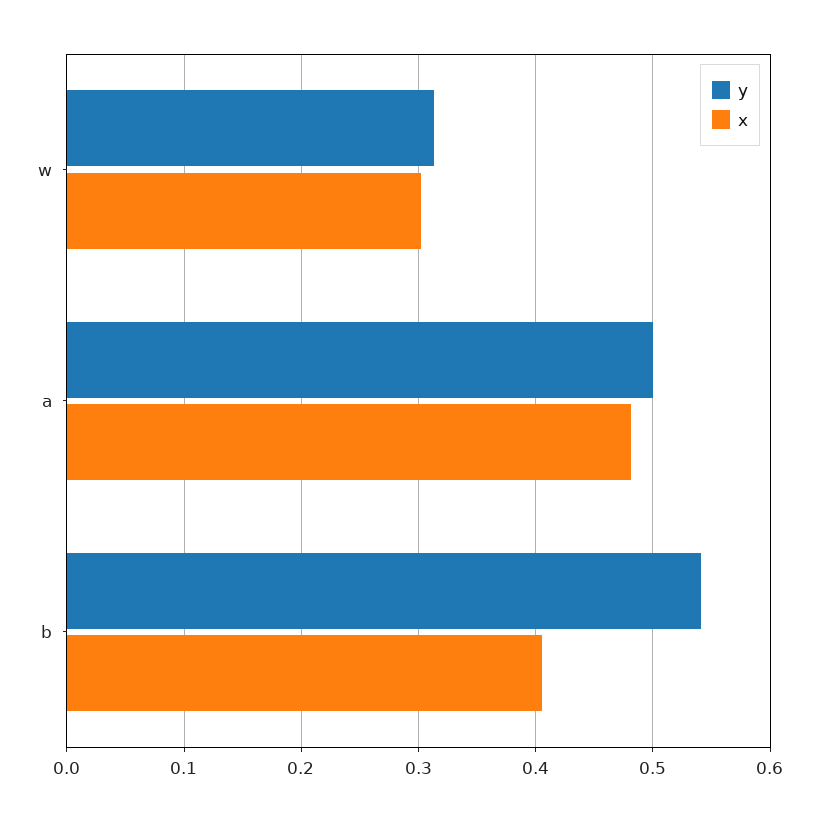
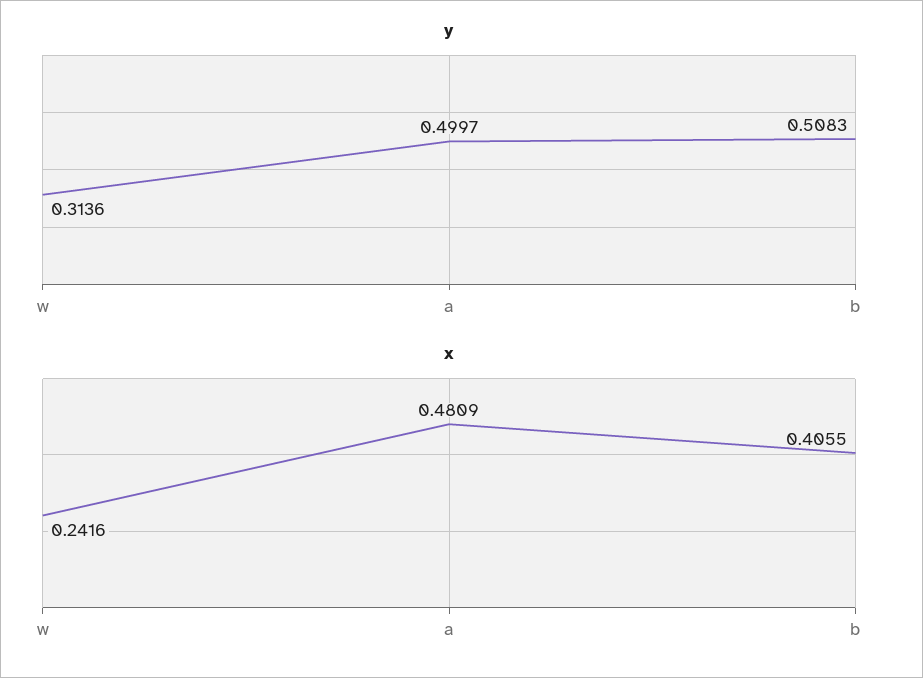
  {
    "y": {
      "w": 0.3136,
      "a": 0.4997,
-     "b": 0.54
+     "b": 0.5083
    },
    "x": {
-     "w": 0.3,
+     "w": 0.2416,
      "a": 0.4809,
      "b": 0.4055
    }
  }

